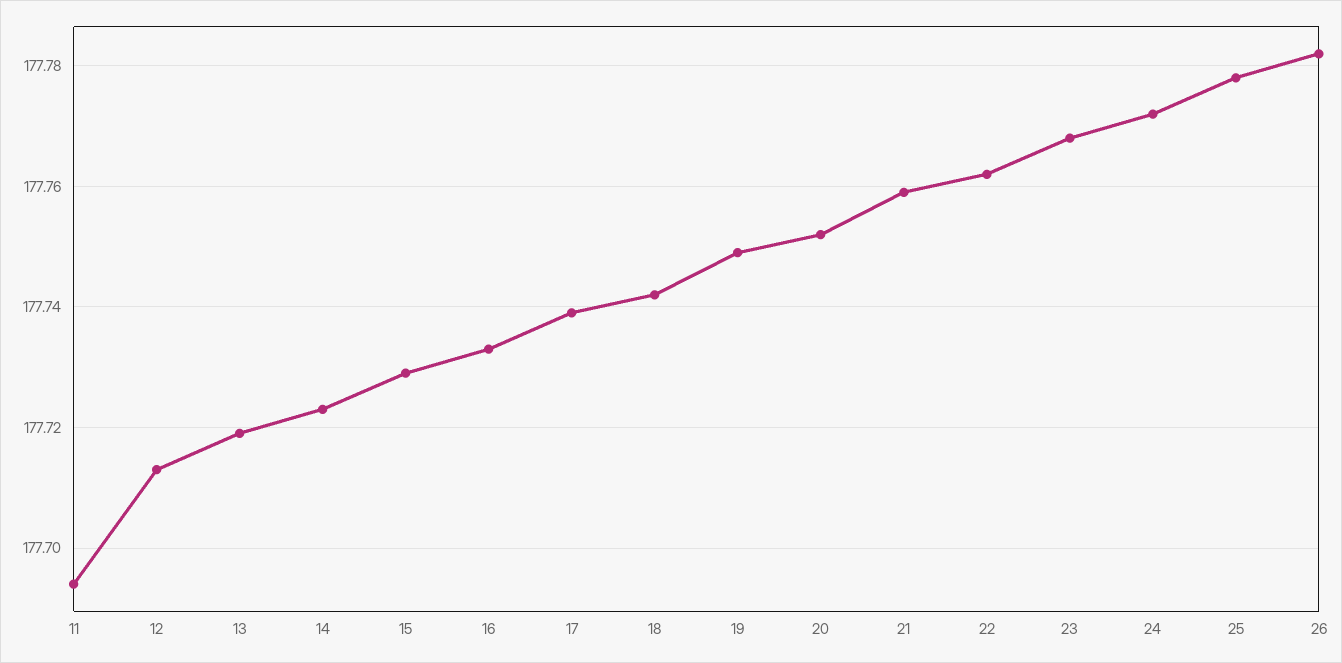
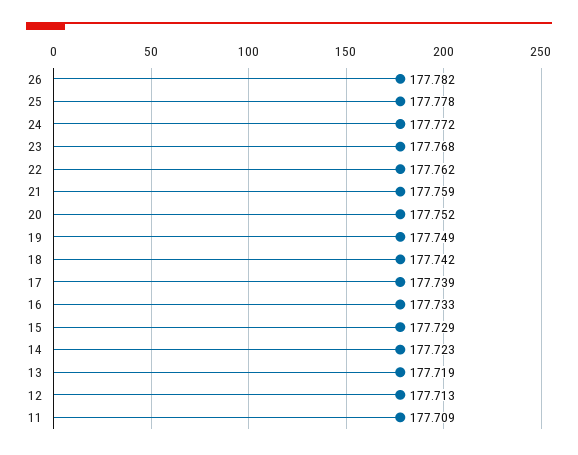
  {
-   "11": 177.695,
+   "11": 177.709,
    "12": 177.713,
    "13": 177.719,
    "14": 177.723,
    "15": 177.729,
    "16": 177.733,
    "17": 177.739,
    "18": 177.742,
    "19": 177.749,
    "20": 177.752,
    "21": 177.759,
    "22": 177.762,
    "23": 177.768,
    "24": 177.772,
    "25": 177.778,
    "26": 177.782
  }

